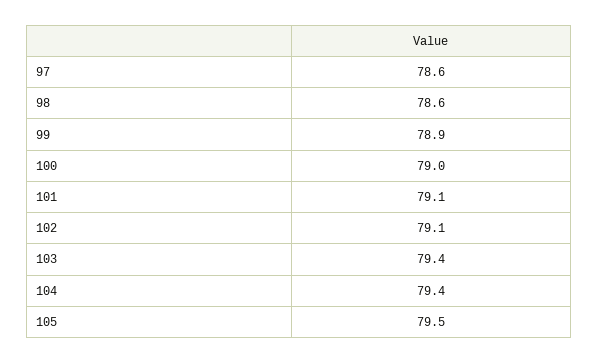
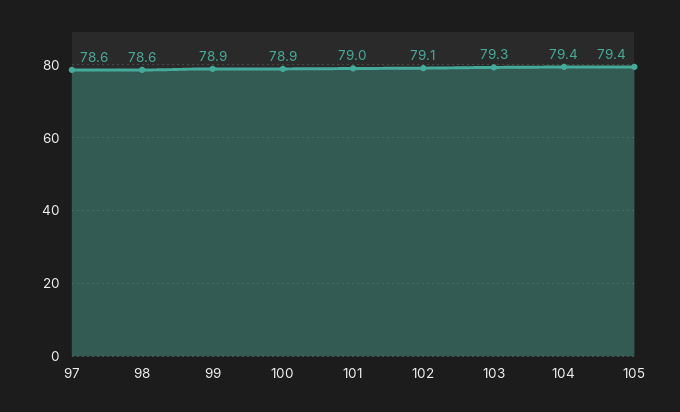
  {
    "97": 78.6,
    "98": 78.6,
    "99": 78.9,
-   "100": 79,
+   "100": 78.9,
-   "101": 79.1,
+   "101": 79,
    "102": 79.1,
-   "103": 79.4,
+   "103": 79.3,
    "104": 79.4,
-   "105": 79.5
+   "105": 79.4
  }

